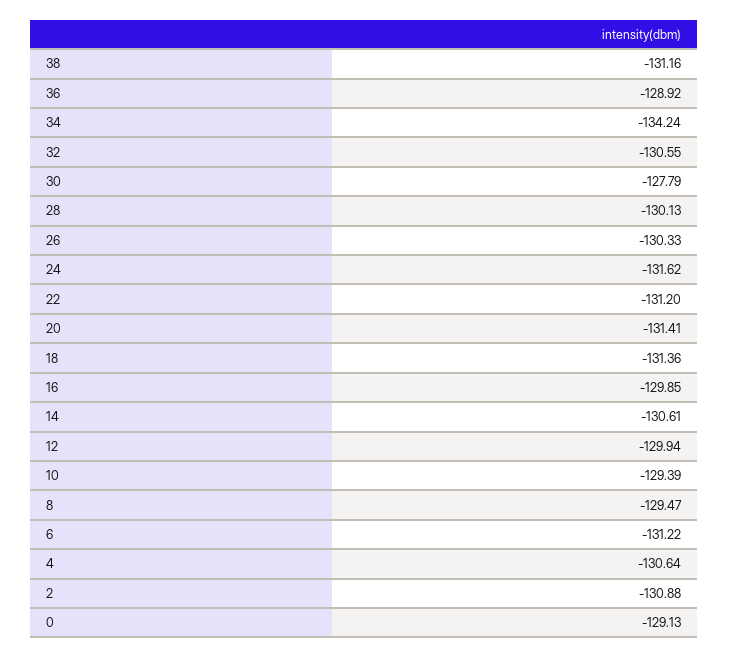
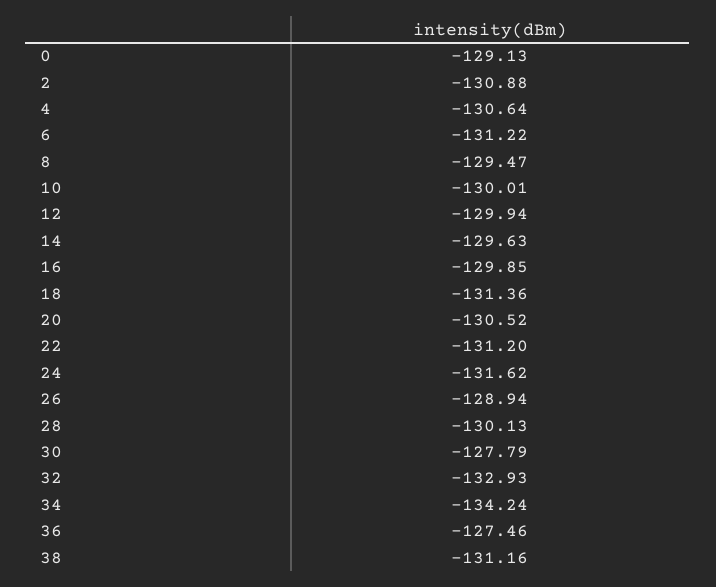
  {
    "38": -131.16,
-   "36": -128.92,
+   "36": -127.46,
    "34": -134.24,
-   "32": -130.55,
+   "32": -132.93,
    "30": -127.79,
    "28": -130.13,
-   "26": -130.33,
+   "26": -128.94,
    "24": -131.62,
    "22": -131.2,
-   "20": -131.41,
+   "20": -130.52,
    "18": -131.36,
    "16": -129.85,
-   "14": -130.61,
+   "14": -129.63,
    "12": -129.94,
-   "10": -129.39,
+   "10": -130.01,
    "8": -129.47,
    "6": -131.22,
    "4": -130.64,
    "2": -130.88,
    "0": -129.13
  }

